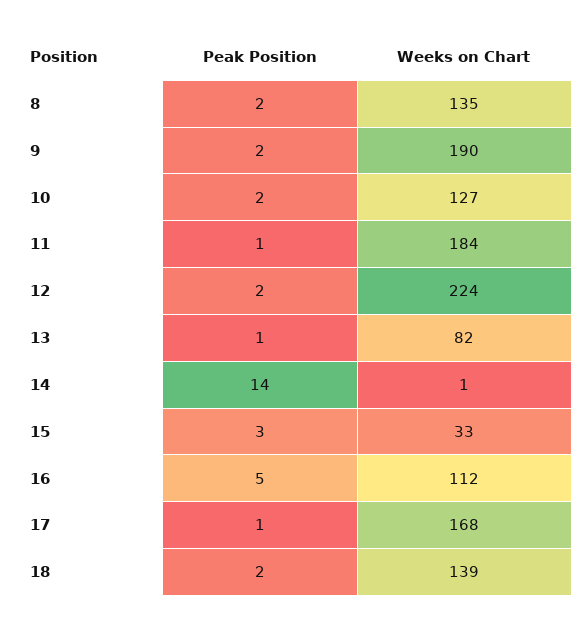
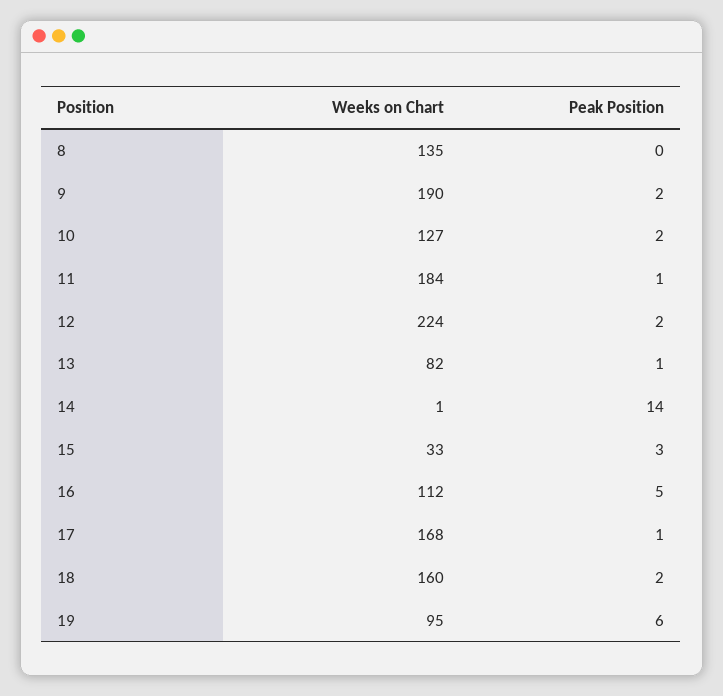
  {
    "Peak Position": {
-     "8": 2,
+     "8": 0,
      "9": 2,
      "10": 2,
      "11": 1,
      "12": 2,
      "13": 1,
      "14": 14,
      "15": 3,
      "16": 5,
      "17": 1,
-     "18": 2
+     "18": 2,
+     "19": 6
    },
    "Weeks on Chart": {
      "8": 135,
      "9": 190,
      "10": 127,
      "11": 184,
      "12": 224,
      "13": 82,
      "14": 1,
      "15": 33,
      "16": 112,
      "17": 168,
-     "18": 139
+     "18": 160,
+     "19": 95
    }
  }

